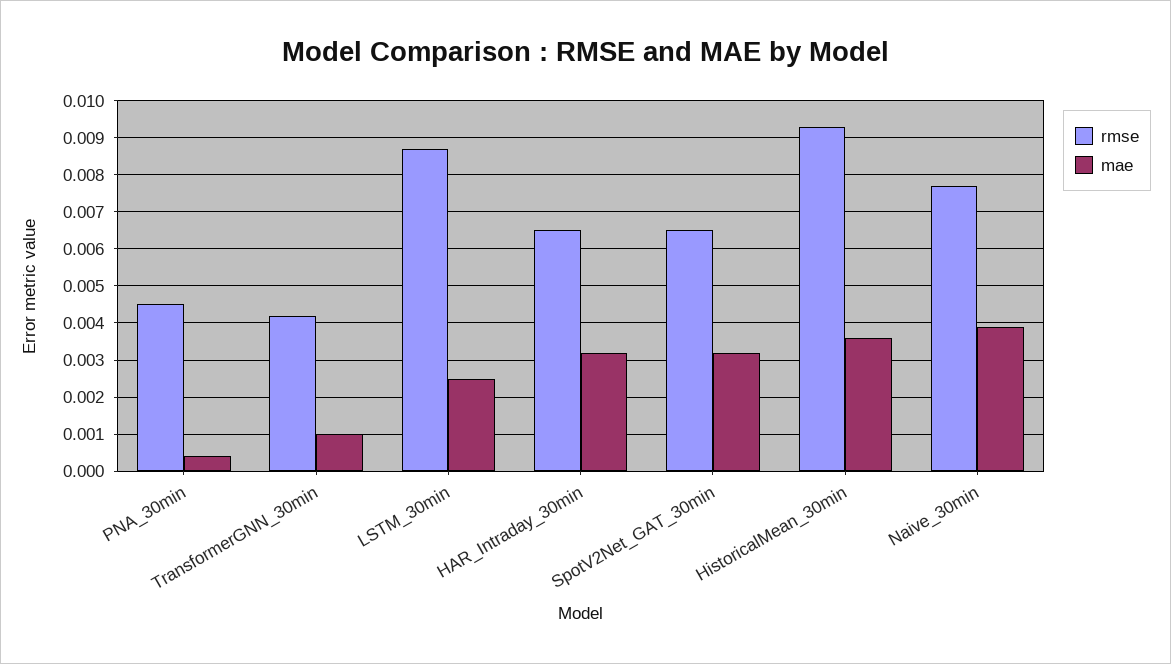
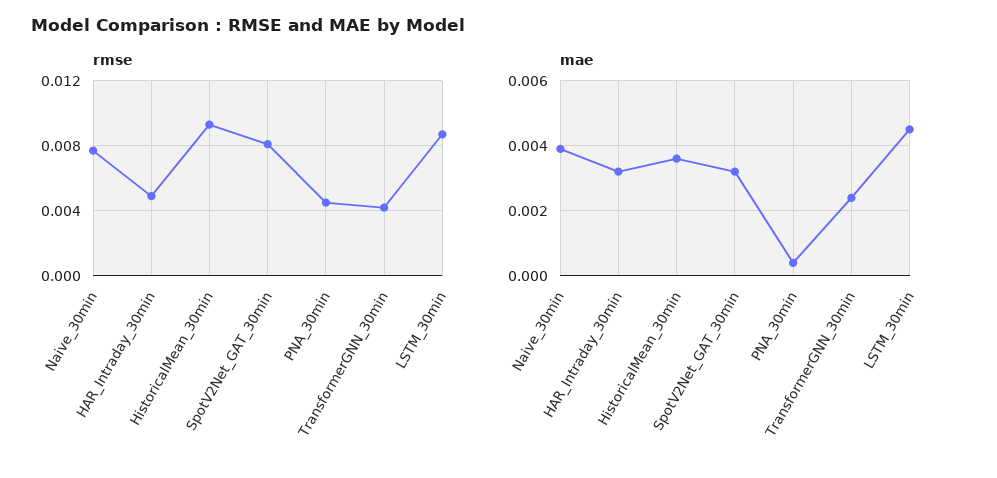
  {
    "rmse": {
      "PNA_30min": 0.0045,
      "TransformerGNN_30min": 0.004,
      "LSTM_30min": 0.0085,
-     "HAR_Intraday_30min": 0.0065,
+     "HAR_Intraday_30min": 0.005,
-     "SpotV2Net_GAT_30min": 0.0065,
+     "SpotV2Net_GAT_30min": 0.008,
      "HistoricalMean_30min": 0.0095,
      "Naive_30min": 0.0075
    },
    "mae": {
      "PNA_30min": 0.0005,
-     "TransformerGNN_30min": 0.001,
+     "TransformerGNN_30min": 0.0025,
-     "LSTM_30min": 0.0025,
+     "LSTM_30min": 0.0045,
      "HAR_Intraday_30min": 0.003,
      "SpotV2Net_GAT_30min": 0.003,
      "HistoricalMean_30min": 0.0035,
      "Naive_30min": 0.004
    }
  }

